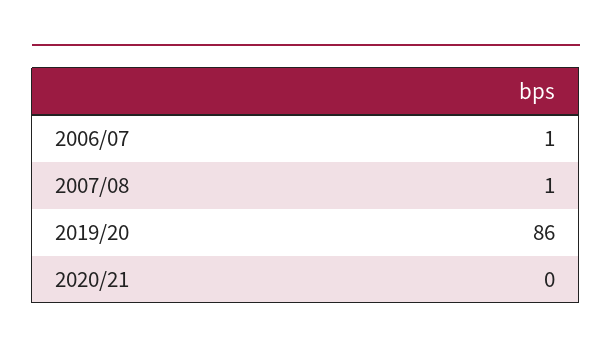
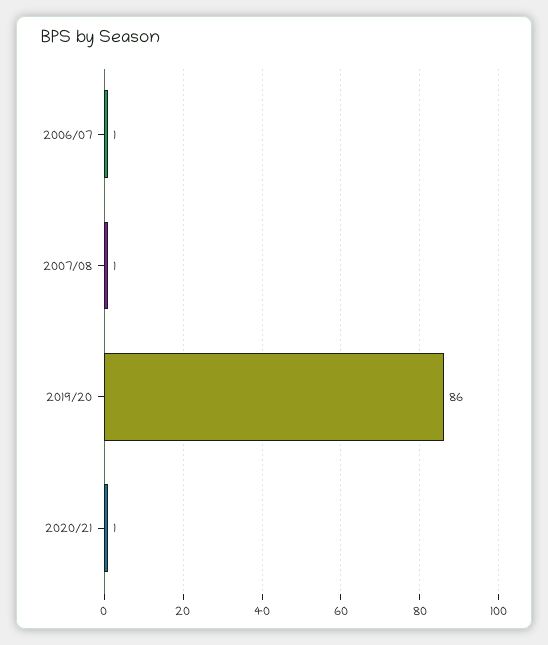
  {
    "2006/07": 1,
    "2007/08": 1,
    "2019/20": 86,
-   "2020/21": 0
+   "2020/21": 1
  }

